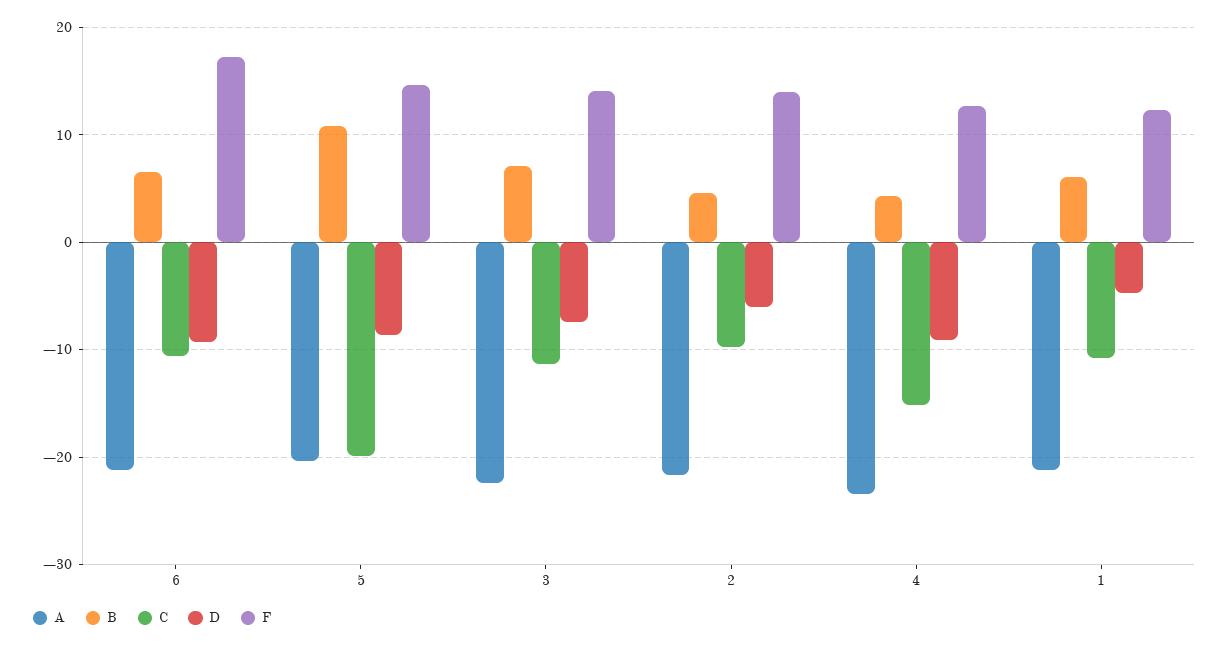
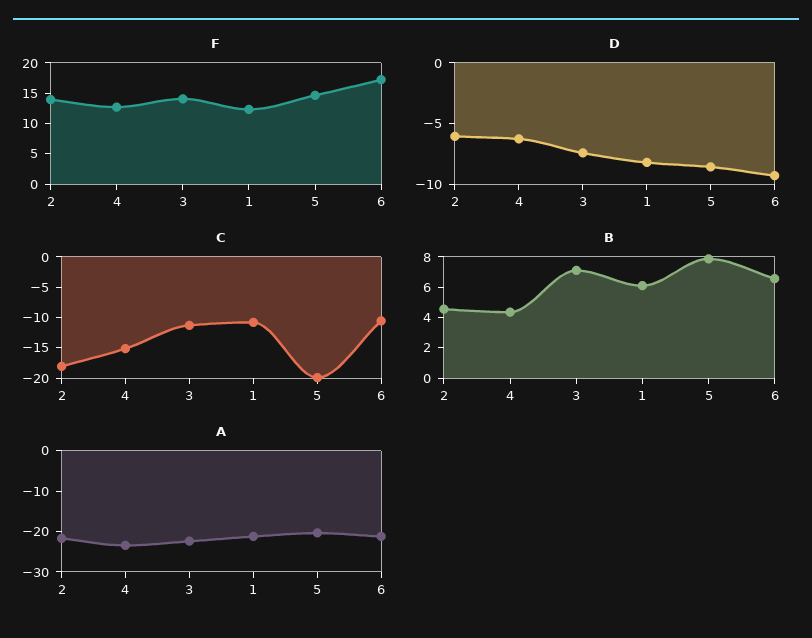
  {
    "A": {
      "6": -21,
      "5": -20,
      "3": -22,
      "2": -22,
      "4": -23,
      "1": -21
    },
    "B": {
      "6": 7,
-     "5": 11,
+     "5": 8,
      "3": 7,
      "2": 5,
      "4": 4,
      "1": 6
    },
    "C": {
      "6": -11,
      "5": -20,
      "3": -11,
-     "2": -10,
+     "2": -17.5,
      "4": -15,
      "1": -11
    },
    "D": {
      "6": -9,
      "5": -9,
      "3": -7,
      "2": -6,
-     "4": -9,
+     "4": -6,
-     "1": -5
+     "1": -8
    },
    "F": {
      "6": 17,
      "5": 15,
      "3": 14,
      "2": 14,
      "4": 13,
      "1": 12
    }
  }

